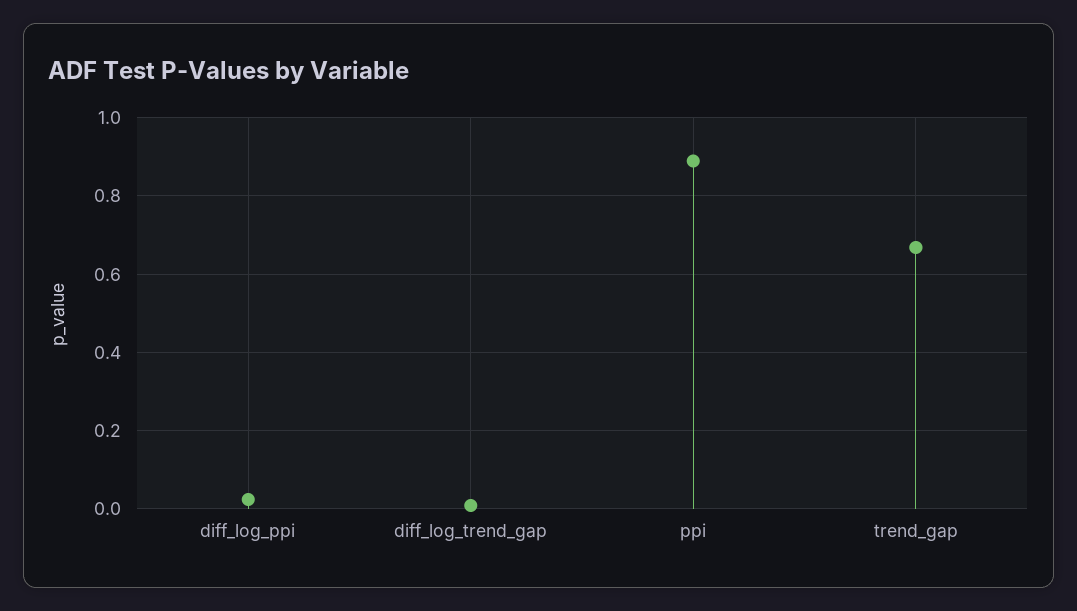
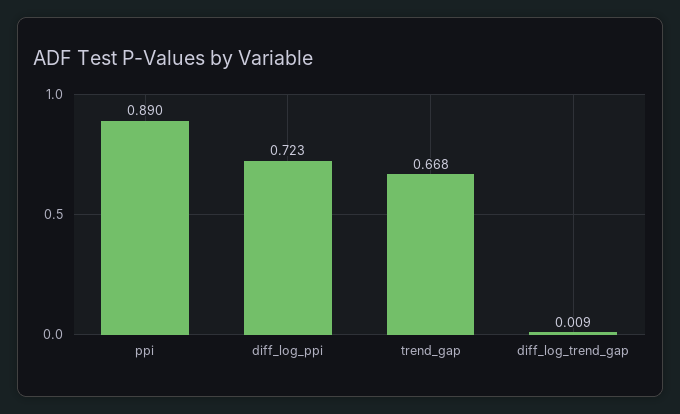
  {
-   "diff_log_ppi": 0.02,
+   "diff_log_ppi": 0.723,
    "diff_log_trend_gap": 0.009,
    "ppi": 0.89,
    "trend_gap": 0.668
  }

